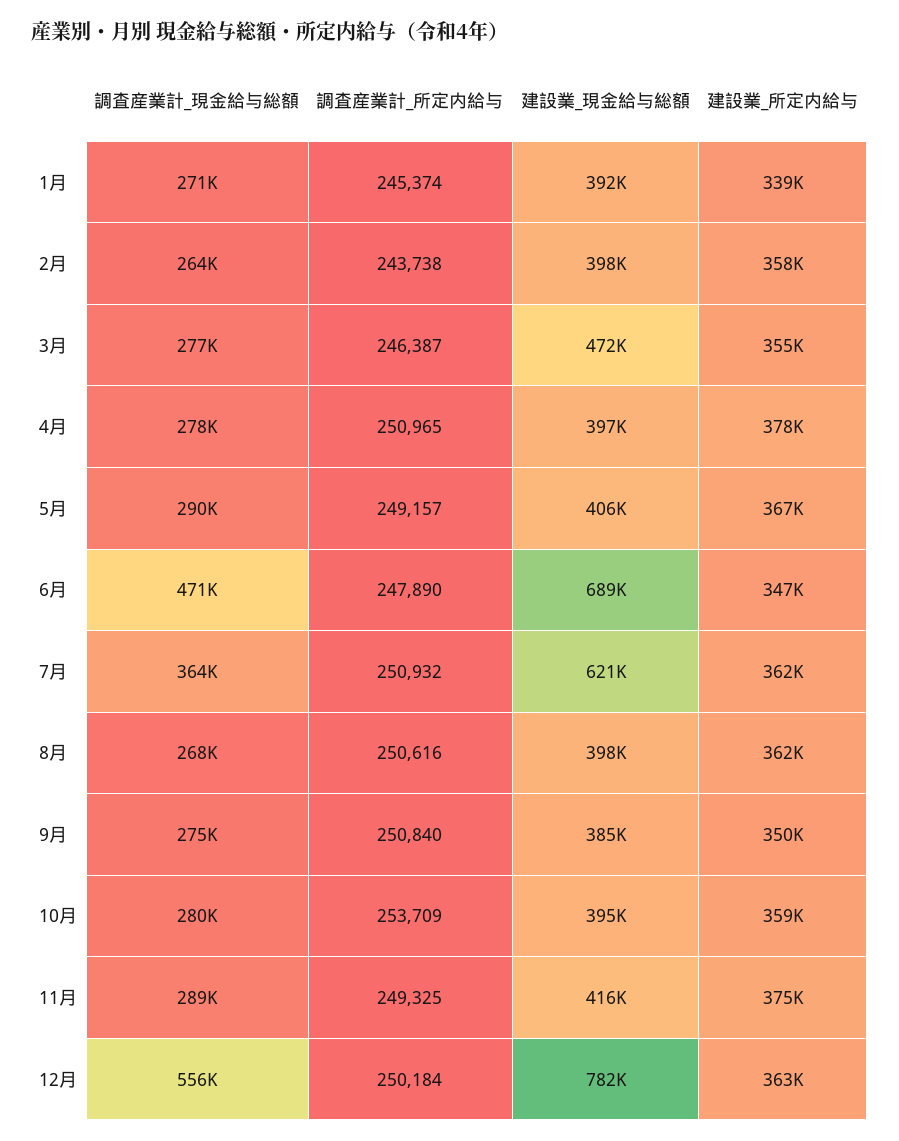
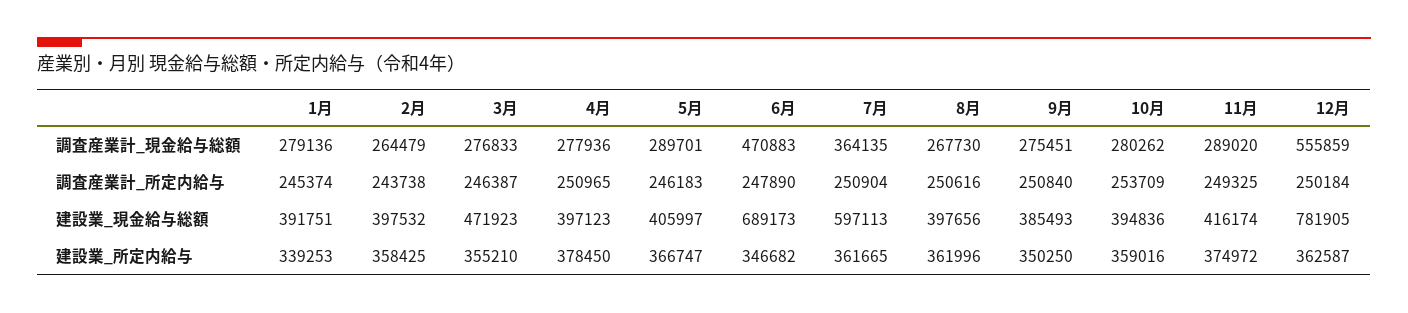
  {
    "調査産業計_現金給与総額": {
-     "1月": 271000,
+     "1月": 279136,
      "2月": 264479,
      "3月": 276833,
      "4月": 277936,
      "5月": 289701,
      "6月": 470883,
      "7月": 364135,
      "8月": 267730,
      "9月": 275451,
      "10月": 280262,
      "11月": 289020,
      "12月": 555859
    },
    "調査産業計_所定内給与": {
      "1月": 245374,
      "2月": 243738,
      "3月": 246387,
      "4月": 250965,
-     "5月": 249157,
+     "5月": 246183,
      "6月": 247890,
-     "7月": 250932,
+     "7月": 250904,
      "8月": 250616,
      "9月": 250840,
      "10月": 253709,
      "11月": 249325,
      "12月": 250184
    },
    "建設業_現金給与総額": {
      "1月": 391751,
      "2月": 397532,
      "3月": 471923,
      "4月": 397123,
      "5月": 405997,
      "6月": 689173,
-     "7月": 621000,
+     "7月": 597113,
      "8月": 397656,
      "9月": 385493,
      "10月": 394836,
      "11月": 416174,
      "12月": 781905
    },
    "建設業_所定内給与": {
      "1月": 339253,
      "2月": 358425,
      "3月": 355210,
      "4月": 378450,
      "5月": 366747,
      "6月": 346682,
      "7月": 361665,
      "8月": 361996,
      "9月": 350250,
      "10月": 359016,
      "11月": 374972,
      "12月": 362587
    }
  }

